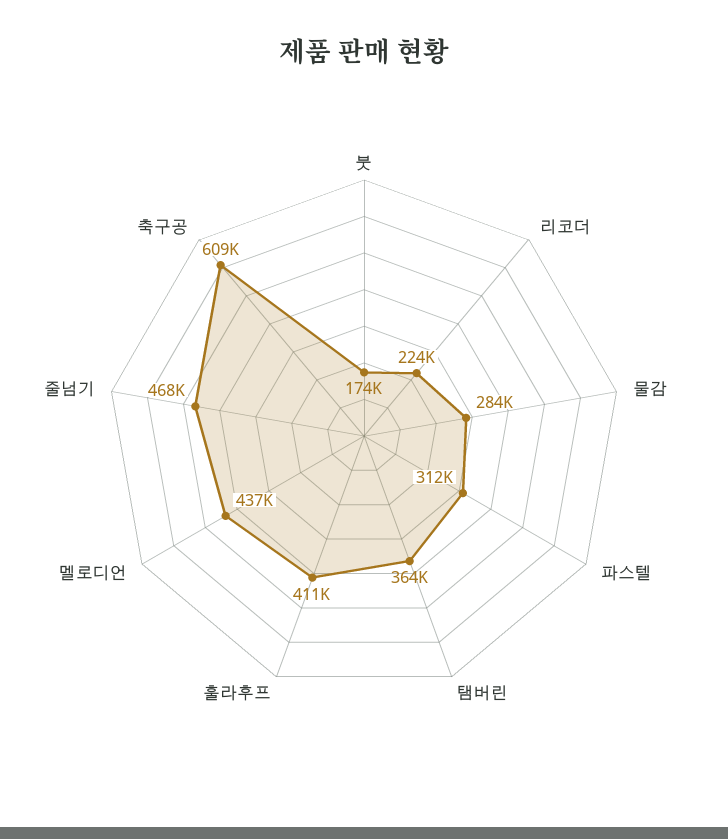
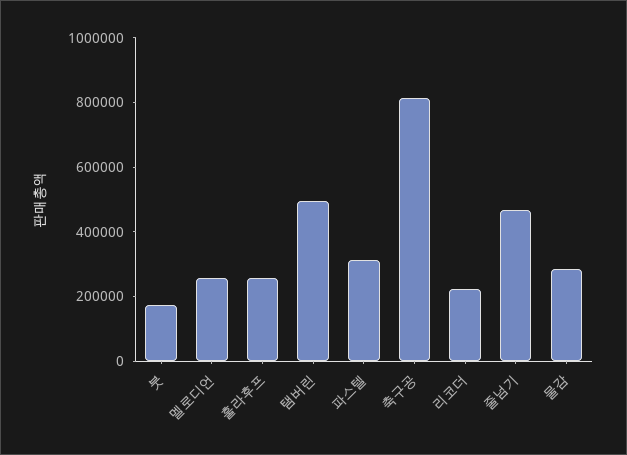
  {
    "붓": 174000,
    "리코더": 224000,
    "물감": 284000,
    "파스텔": 312000,
-   "탬버린": 364000,
+   "탬버린": 500000,
-   "훌라후프": 411000,
+   "훌라후프": 250000,
-   "멜로디언": 437000,
+   "멜로디언": 250000,
    "줄넘기": 468000,
-   "축구공": 609000
+   "축구공": 800000
  }

